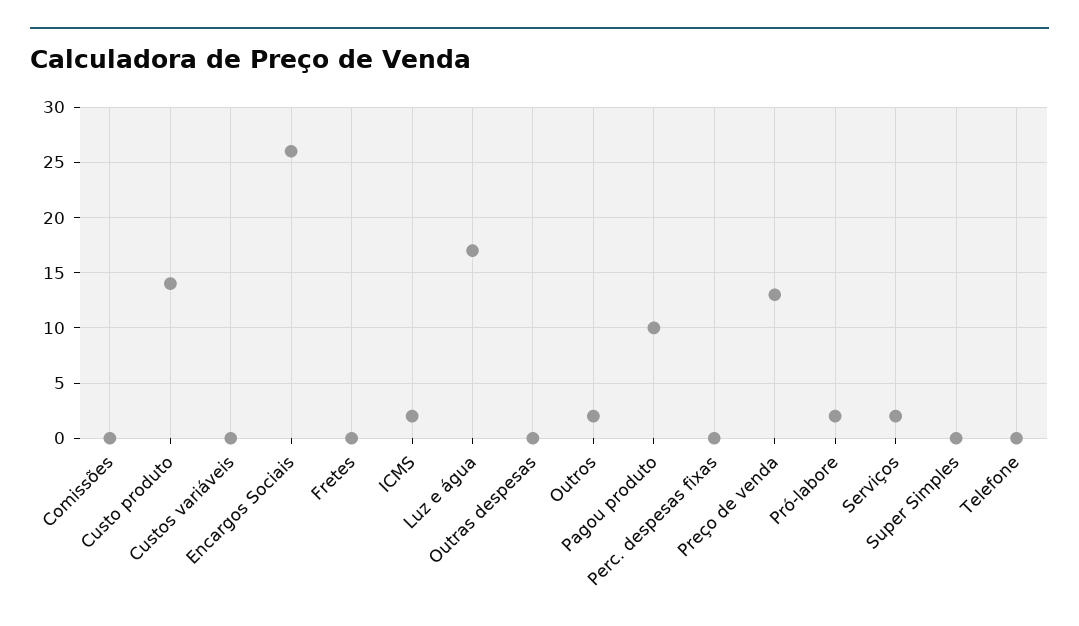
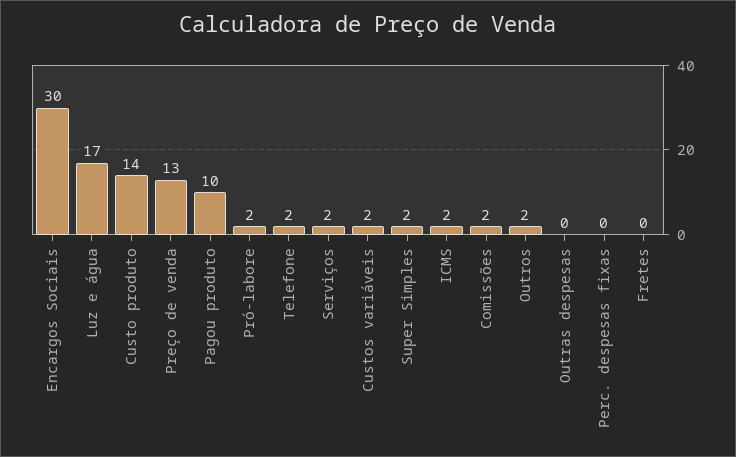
  {
-   "Comissões": 0,
+   "Comissões": 2,
    "Custo produto": 14,
-   "Custos variáveis": 0,
+   "Custos variáveis": 2,
-   "Encargos Sociais": 26,
+   "Encargos Sociais": 30,
    "Fretes": 0,
    "ICMS": 2,
    "Luz e água": 17,
    "Outras despesas": 0,
    "Outros": 2,
    "Pagou produto": 10,
    "Perc. despesas fixas": 0,
    "Preço de venda": 13,
    "Pró-labore": 2,
    "Serviços": 2,
-   "Super Simples": 0,
+   "Super Simples": 2,
-   "Telefone": 0
+   "Telefone": 2
  }

